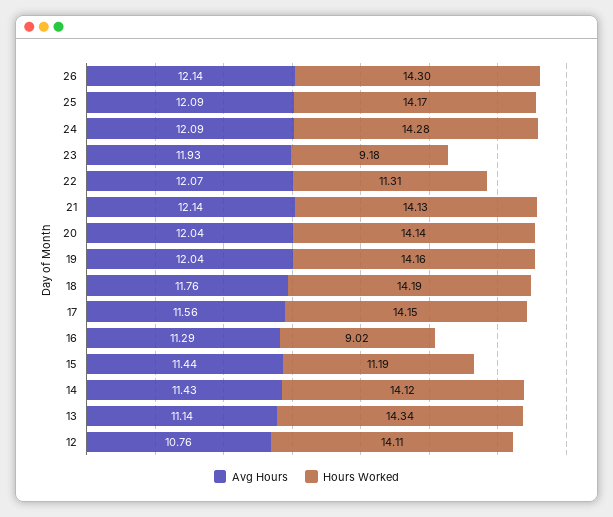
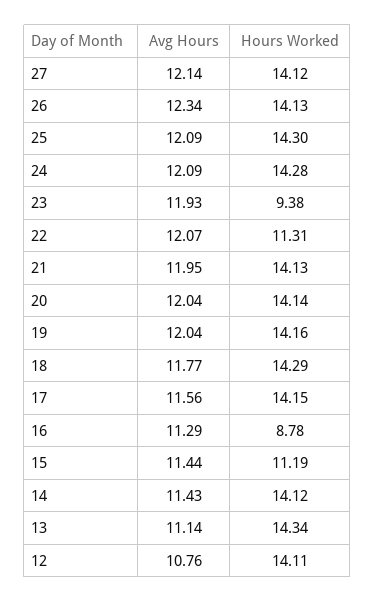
  {
    "Avg Hours": {
-     "26": 12.14,
+     "26": 12.34,
      "25": 12.09,
      "24": 12.09,
      "23": 11.93,
      "22": 12.07,
-     "21": 12.14,
+     "21": 11.95,
      "20": 12.04,
      "19": 12.04,
-     "18": 11.76,
+     "18": 11.77,
      "17": 11.56,
      "16": 11.29,
      "15": 11.44,
      "14": 11.43,
      "13": 11.14,
-     "12": 10.76
+     "12": 10.76,
+     "27": 12.14
    },
    "Hours Worked": {
-     "26": 14.3,
+     "26": 14.13,
-     "25": 14.17,
+     "25": 14.3,
      "24": 14.28,
-     "23": 9.18,
+     "23": 9.38,
      "22": 11.31,
      "21": 14.13,
      "20": 14.14,
      "19": 14.16,
-     "18": 14.19,
+     "18": 14.29,
      "17": 14.15,
-     "16": 9.02,
+     "16": 8.78,
      "15": 11.19,
      "14": 14.12,
      "13": 14.34,
-     "12": 14.11
+     "12": 14.11,
+     "27": 14.12
    }
  }

